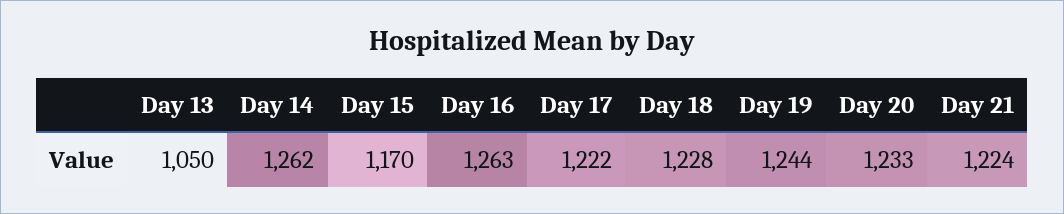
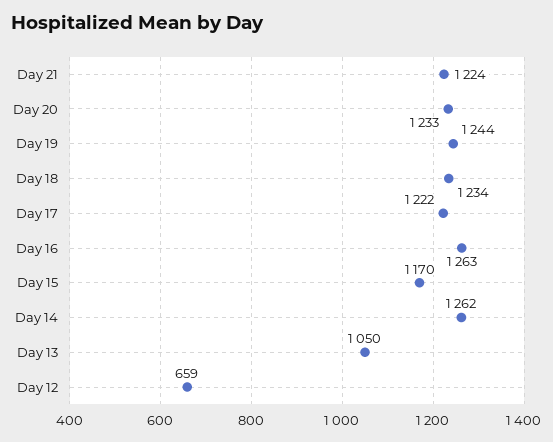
  {
    "Day 13": 1050,
    "Day 14": 1262,
    "Day 15": 1170,
    "Day 16": 1263,
    "Day 17": 1222,
-   "Day 18": 1228,
+   "Day 18": 1234,
    "Day 19": 1244,
    "Day 20": 1233,
-   "Day 21": 1224
+   "Day 21": 1224,
+   "Day 12": 659
  }

